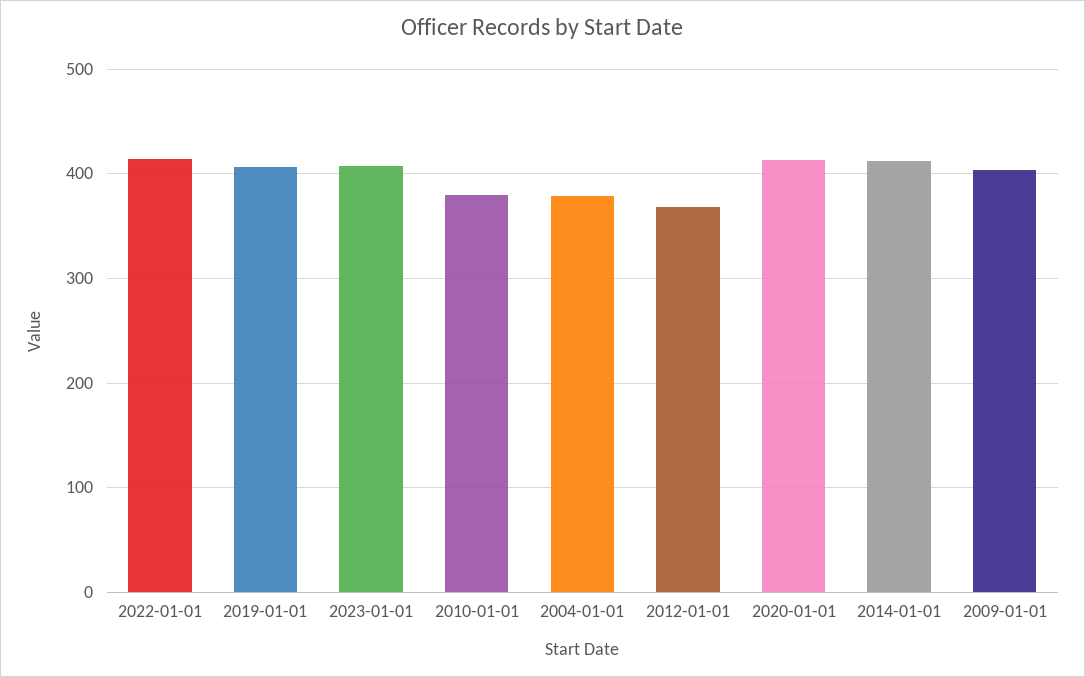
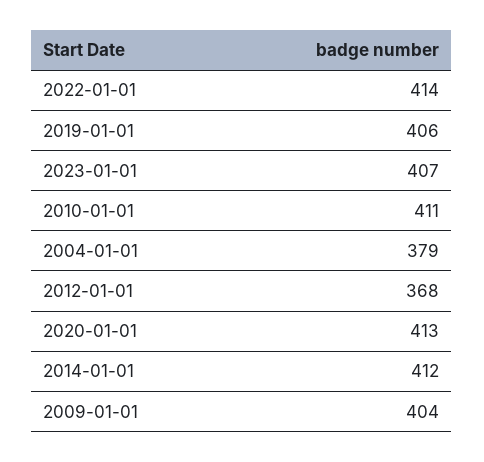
  {
    "2022-01-01": 414,
    "2019-01-01": 406,
    "2023-01-01": 407,
-   "2010-01-01": 380,
+   "2010-01-01": 411,
    "2004-01-01": 379,
    "2012-01-01": 368,
    "2020-01-01": 413,
    "2014-01-01": 412,
    "2009-01-01": 404
  }

